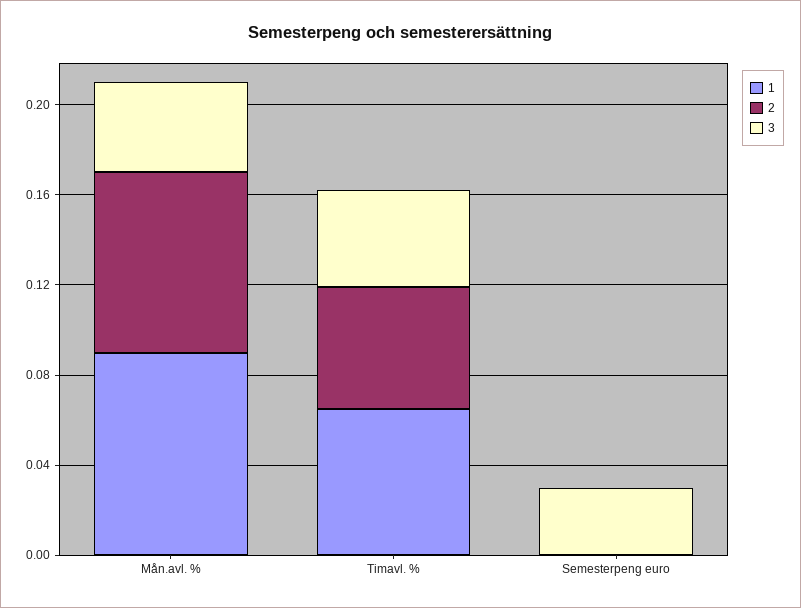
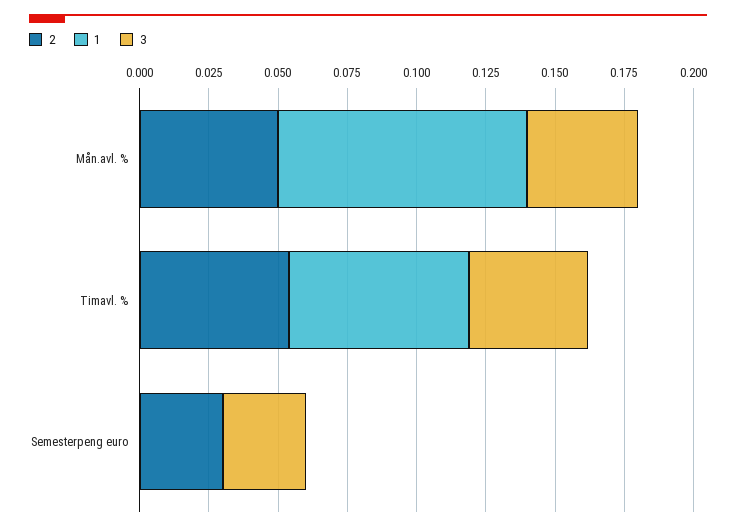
  {
    "1": {
      "Mån.avl. %": 0.09,
      "Timavl. %": 0.065,
      "Semesterpeng euro": 0
    },
    "2": {
-     "Mån.avl. %": 0.08,
+     "Mån.avl. %": 0.05,
      "Timavl. %": 0.055,
-     "Semesterpeng euro": 0
+     "Semesterpeng euro": 0.03
    },
    "3": {
      "Mån.avl. %": 0.04,
      "Timavl. %": 0.045,
      "Semesterpeng euro": 0.03
    }
  }

